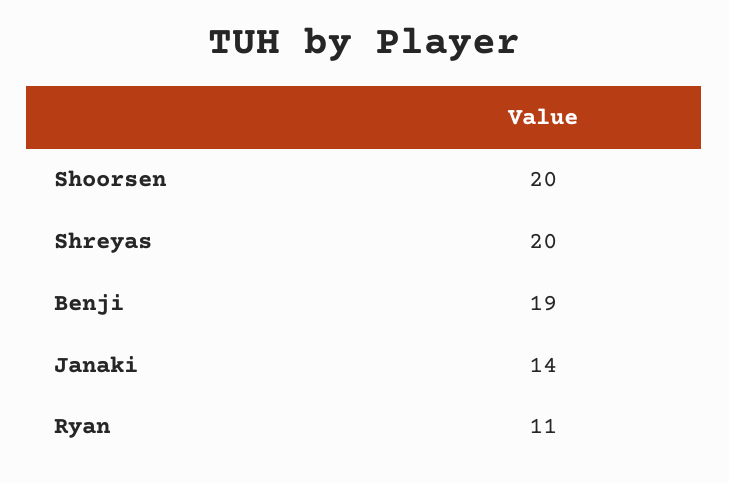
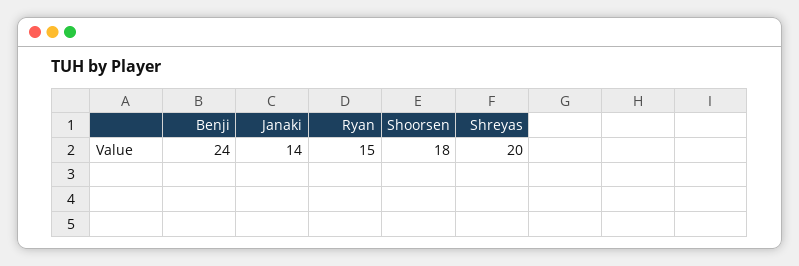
  {
-   "Shoorsen": 20,
+   "Shoorsen": 18,
    "Shreyas": 20,
-   "Benji": 19,
+   "Benji": 24,
    "Janaki": 14,
-   "Ryan": 11
+   "Ryan": 15
  }

